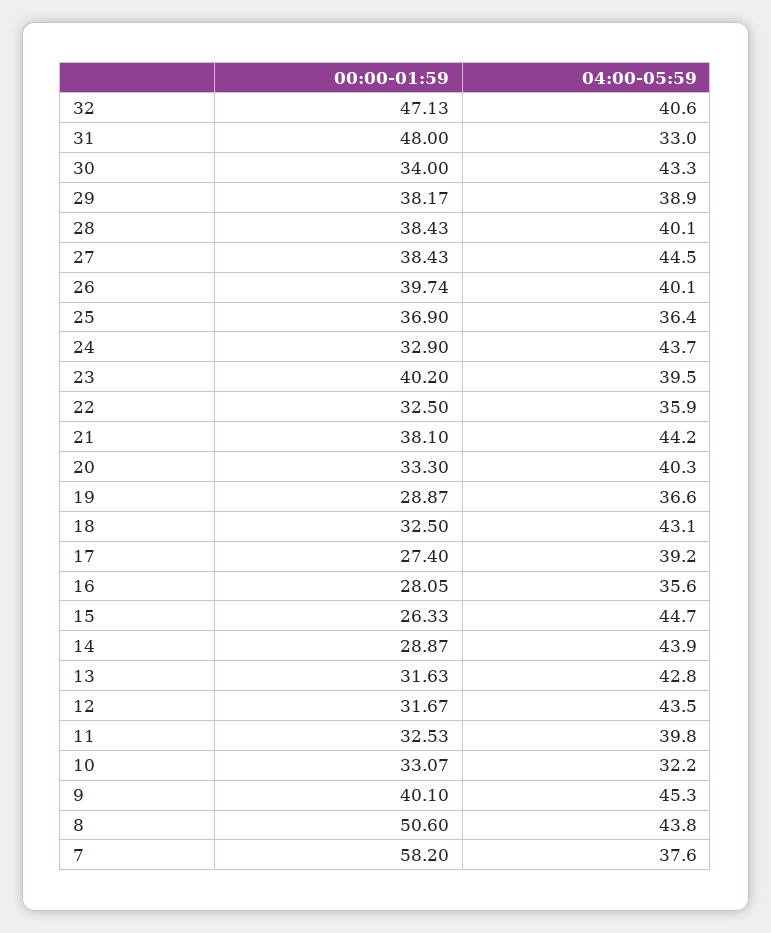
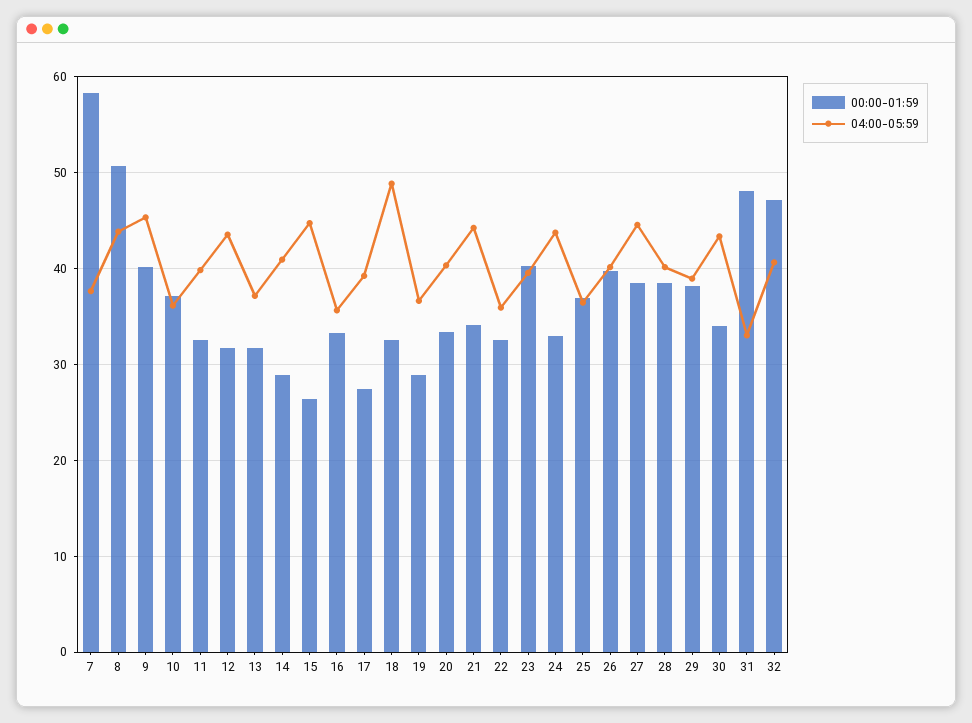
  {
    "00:00-01:59": {
      "32": 47.13,
      "31": 48,
      "30": 34,
      "29": 38.17,
      "28": 38.43,
      "27": 38.43,
      "26": 39.74,
      "25": 36.9,
      "24": 32.9,
      "23": 40.2,
      "22": 32.5,
-     "21": 38.1,
+     "21": 34,
      "20": 33.3,
      "19": 28.87,
      "18": 32.5,
      "17": 27.4,
-     "16": 28.05,
+     "16": 33,
      "15": 26.33,
      "14": 28.87,
      "13": 31.63,
      "12": 31.67,
      "11": 32.53,
-     "10": 33.07,
+     "10": 37,
      "9": 40.1,
      "8": 50.6,
      "7": 58.2
    },
    "04:00-05:59": {
      "32": 40.6,
      "31": 33,
      "30": 43.3,
      "29": 38.9,
      "28": 40.1,
      "27": 44.5,
      "26": 40.1,
      "25": 36.4,
      "24": 43.7,
      "23": 39.5,
      "22": 35.9,
      "21": 44.2,
      "20": 40.3,
      "19": 36.6,
-     "18": 43.1,
+     "18": 49,
      "17": 39.2,
      "16": 35.6,
      "15": 44.7,
-     "14": 43.9,
+     "14": 41,
-     "13": 42.8,
+     "13": 37,
      "12": 43.5,
      "11": 39.8,
-     "10": 32.2,
+     "10": 36,
      "9": 45.3,
      "8": 43.8,
      "7": 37.6
    }
  }

